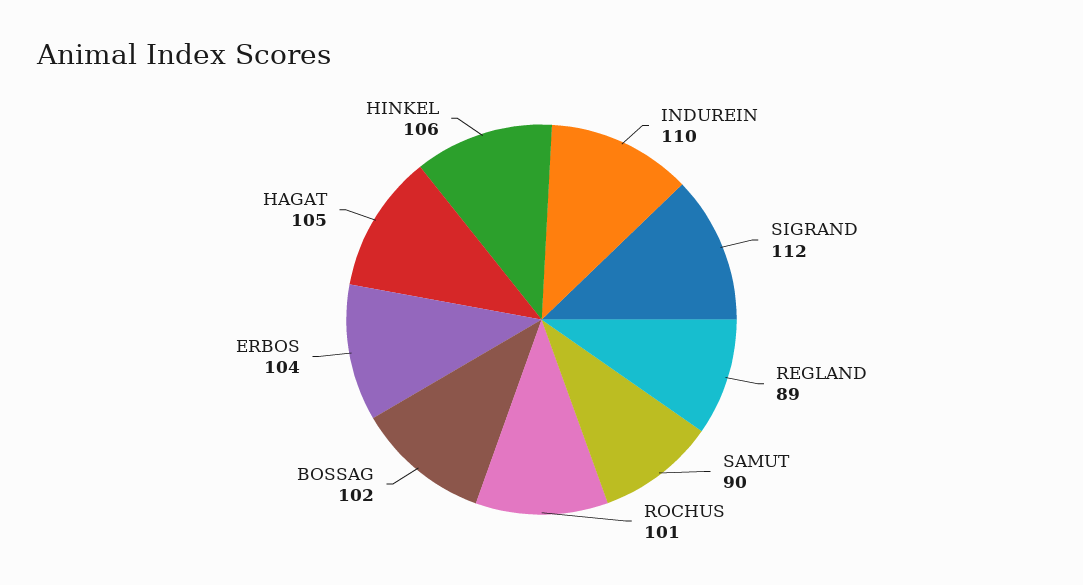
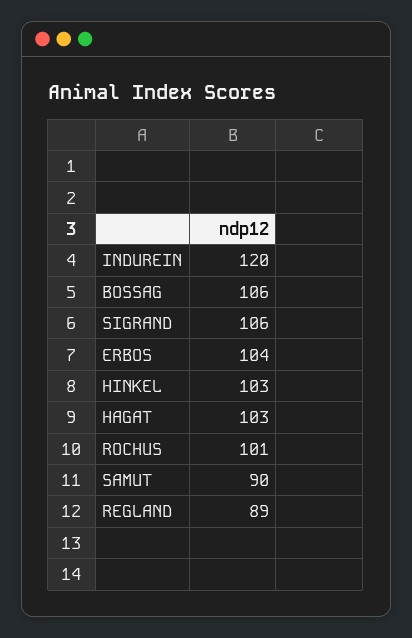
  {
-   "INDUREIN": 110,
+   "INDUREIN": 120,
-   "SIGRAND": 112,
+   "SIGRAND": 106,
    "REGLAND": 89,
    "SAMUT": 90,
    "ROCHUS": 101,
-   "BOSSAG": 102,
+   "BOSSAG": 106,
    "ERBOS": 104,
-   "HAGAT": 105,
+   "HAGAT": 103,
-   "HINKEL": 106
+   "HINKEL": 103
  }

